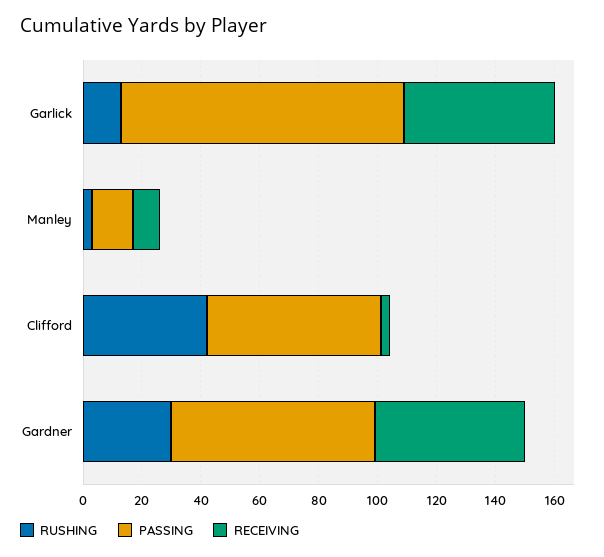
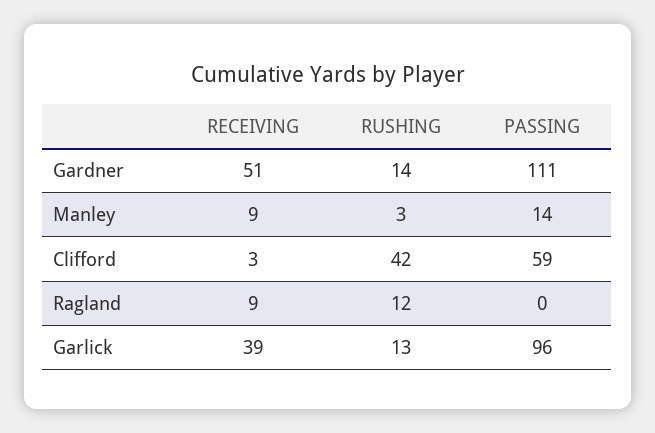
  {
    "RUSHING": {
      "Garlick": 13,
      "Manley": 3,
      "Clifford": 42,
-     "Gardner": 30
+     "Gardner": 14,
+     "Ragland": 12
    },
    "PASSING": {
      "Garlick": 96,
      "Manley": 14,
      "Clifford": 59,
-     "Gardner": 70
+     "Gardner": 111,
+     "Ragland": 0
    },
    "RECEIVING": {
-     "Garlick": 50,
+     "Garlick": 39,
      "Manley": 9,
      "Clifford": 3,
-     "Gardner": 51
+     "Gardner": 51,
+     "Ragland": 9
    }
  }

